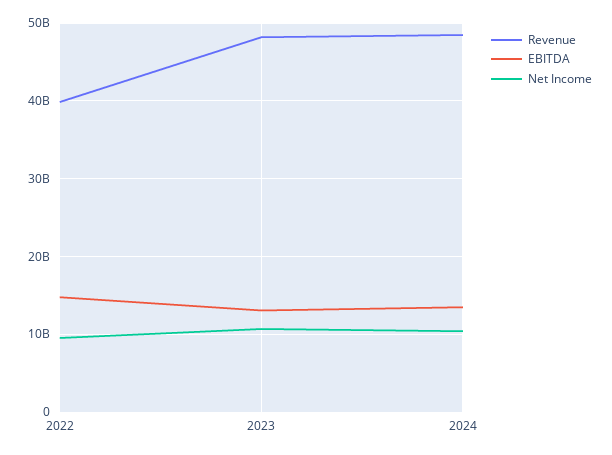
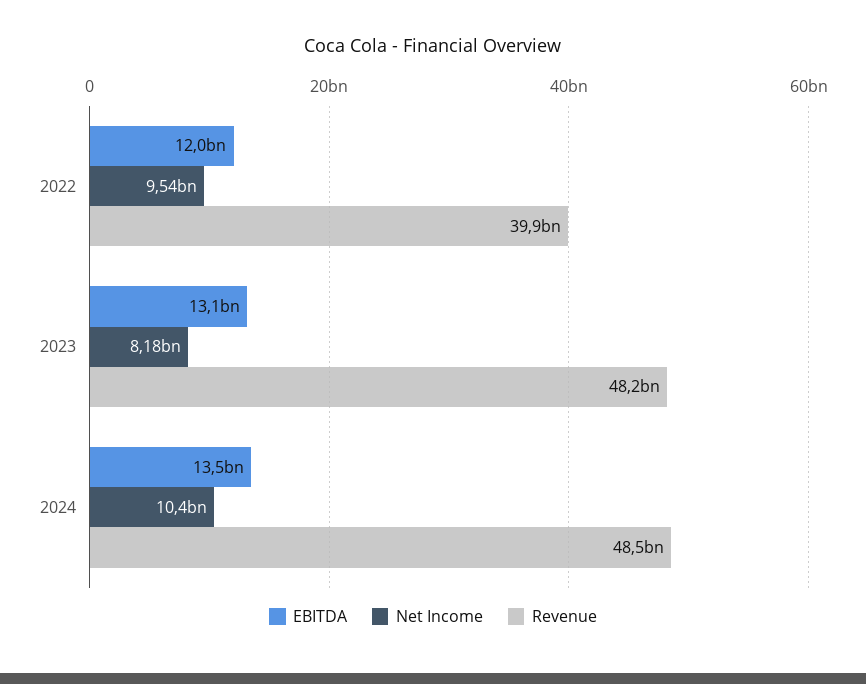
  {
    "Revenue": {
      "2022": 39900000000,
      "2023": 48200000000,
      "2024": 48500000000
    },
    "EBITDA": {
-     "2022": 15000000000,
+     "2022": 12000000000,
      "2023": 13100000000,
      "2024": 13500000000
    },
    "Net Income": {
      "2022": 9540000000,
-     "2023": 11000000000,
+     "2023": 8180000000,
      "2024": 10400000000
    }
  }

